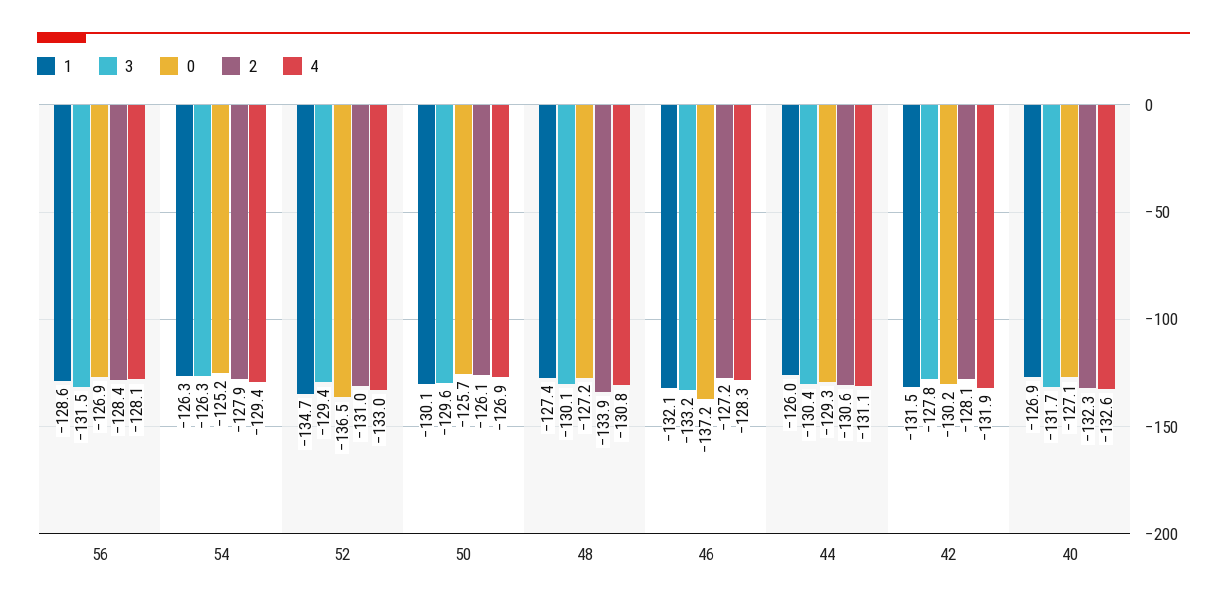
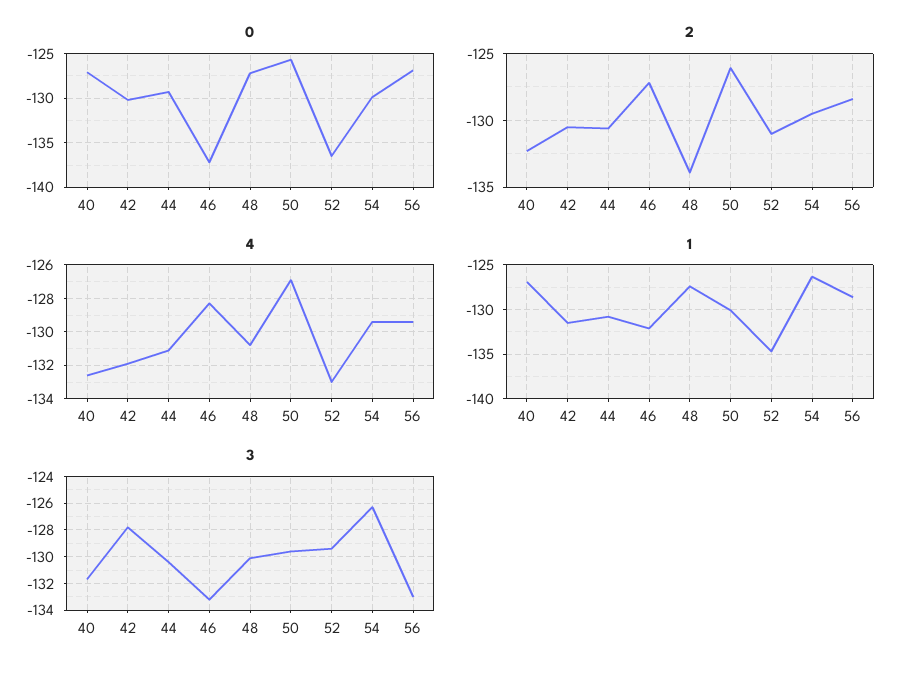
  {
    "1": {
      "56": -128.6,
      "54": -126.3,
      "52": -134.7,
      "50": -130.1,
      "48": -127.4,
      "46": -132.1,
-     "44": -126,
+     "44": -131,
      "42": -131.5,
      "40": -126.9
    },
    "3": {
-     "56": -131.5,
+     "56": -133,
      "54": -126.3,
      "52": -129.4,
      "50": -129.6,
      "48": -130.1,
      "46": -133.2,
      "44": -130.4,
      "42": -127.8,
      "40": -131.7
    },
    "0": {
      "56": -126.9,
-     "54": -125.2,
+     "54": -130,
      "52": -136.5,
      "50": -125.7,
      "48": -127.2,
      "46": -137.2,
      "44": -129.3,
      "42": -130.2,
      "40": -127.1
    },
    "2": {
      "56": -128.4,
-     "54": -127.9,
+     "54": -129.5,
      "52": -131,
      "50": -126.1,
      "48": -133.9,
      "46": -127.2,
      "44": -130.6,
-     "42": -128.1,
+     "42": -130.5,
      "40": -132.3
    },
    "4": {
-     "56": -128.1,
+     "56": -129.5,
      "54": -129.4,
      "52": -133,
      "50": -126.9,
      "48": -130.8,
      "46": -128.3,
      "44": -131.1,
      "42": -131.9,
      "40": -132.6
    }
  }

